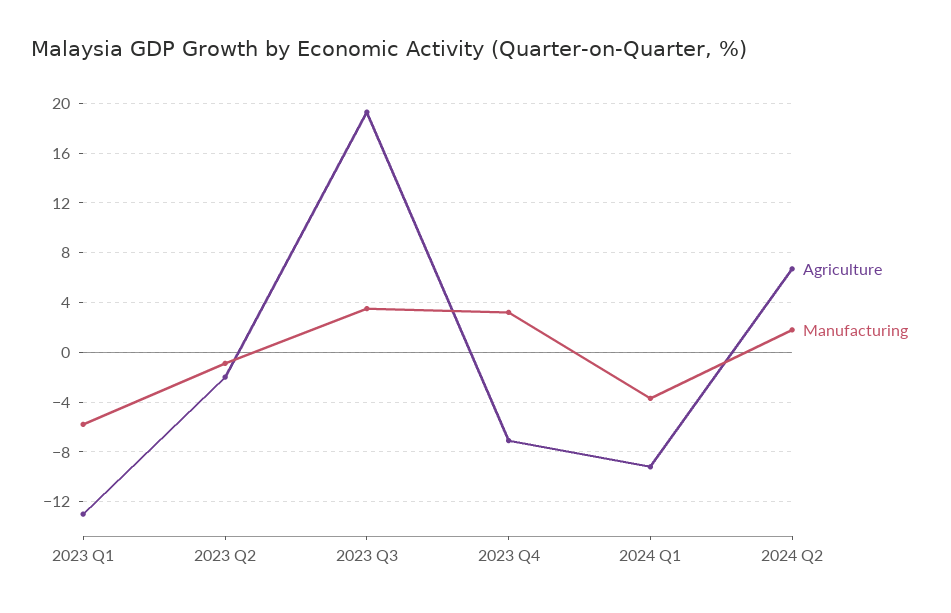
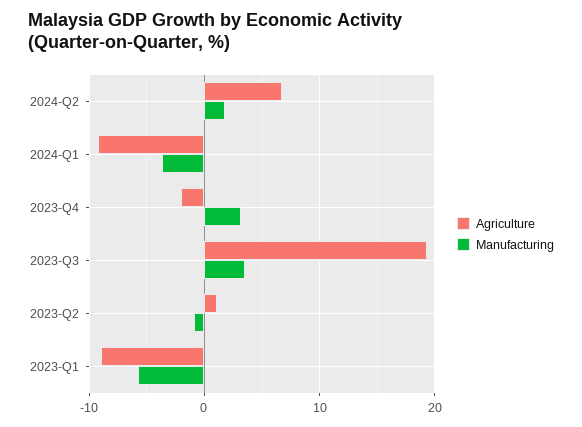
  {
    "Agriculture": {
-     "2023 Q1": -13,
+     "2023 Q1": -9,
-     "2023 Q2": -2,
+     "2023 Q2": 1,
      "2023 Q3": 19.5,
-     "2023 Q4": -7,
+     "2023 Q4": -2,
      "2024 Q1": -9,
      "2024 Q2": 6.5
    },
    "Manufacturing": {
      "2023 Q1": -6,
      "2023 Q2": -1,
      "2023 Q3": 3.5,
      "2023 Q4": 3,
      "2024 Q1": -3.5,
      "2024 Q2": 2
    }
  }

